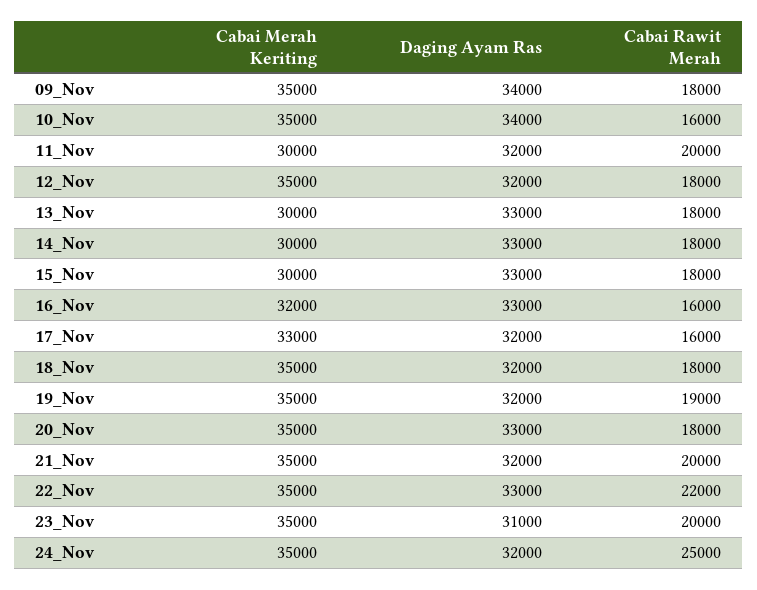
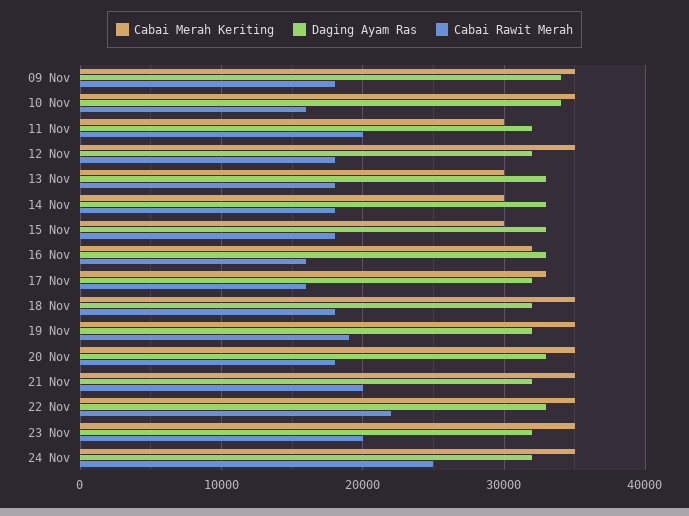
  {
    "Cabai Merah Keriting": {
      "09_Nov": 35000,
      "10_Nov": 35000,
      "11_Nov": 30000,
      "12_Nov": 35000,
      "13_Nov": 30000,
      "14_Nov": 30000,
      "15_Nov": 30000,
      "16_Nov": 32000,
      "17_Nov": 33000,
      "18_Nov": 35000,
      "19_Nov": 35000,
      "20_Nov": 35000,
      "21_Nov": 35000,
      "22_Nov": 35000,
      "23_Nov": 35000,
      "24_Nov": 35000
    },
    "Daging Ayam Ras": {
      "09_Nov": 34000,
      "10_Nov": 34000,
      "11_Nov": 32000,
      "12_Nov": 32000,
      "13_Nov": 33000,
      "14_Nov": 33000,
      "15_Nov": 33000,
      "16_Nov": 33000,
      "17_Nov": 32000,
      "18_Nov": 32000,
      "19_Nov": 32000,
      "20_Nov": 33000,
      "21_Nov": 32000,
      "22_Nov": 33000,
-     "23_Nov": 31000,
+     "23_Nov": 32000,
      "24_Nov": 32000
    },
    "Cabai Rawit Merah": {
      "09_Nov": 18000,
      "10_Nov": 16000,
      "11_Nov": 20000,
      "12_Nov": 18000,
      "13_Nov": 18000,
      "14_Nov": 18000,
      "15_Nov": 18000,
      "16_Nov": 16000,
      "17_Nov": 16000,
      "18_Nov": 18000,
      "19_Nov": 19000,
      "20_Nov": 18000,
      "21_Nov": 20000,
      "22_Nov": 22000,
      "23_Nov": 20000,
      "24_Nov": 25000
    }
  }

